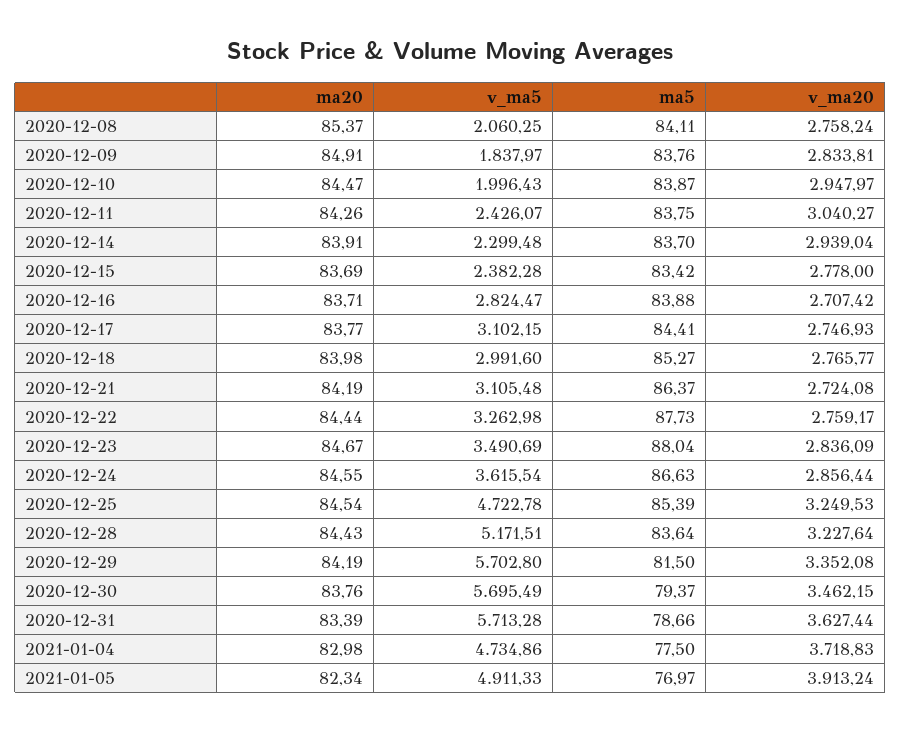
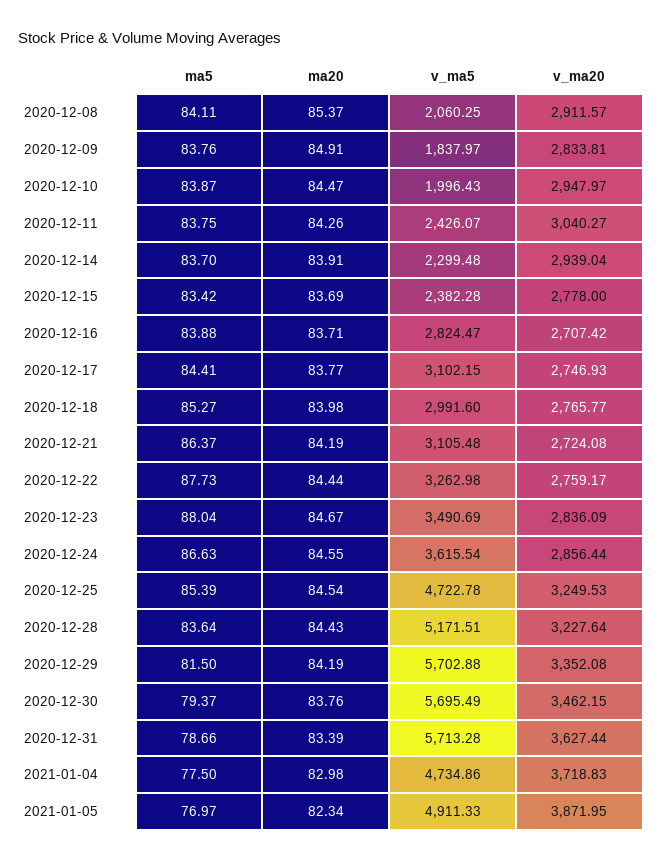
  {
    "ma20": {
      "2020-12-08": 85.37,
      "2020-12-09": 84.91,
      "2020-12-10": 84.47,
      "2020-12-11": 84.26,
      "2020-12-14": 83.91,
      "2020-12-15": 83.69,
      "2020-12-16": 83.71,
      "2020-12-17": 83.77,
      "2020-12-18": 83.98,
      "2020-12-21": 84.19,
      "2020-12-22": 84.44,
      "2020-12-23": 84.67,
      "2020-12-24": 84.55,
      "2020-12-25": 84.54,
      "2020-12-28": 84.43,
      "2020-12-29": 84.19,
      "2020-12-30": 83.76,
      "2020-12-31": 83.39,
      "2021-01-04": 82.98,
      "2021-01-05": 82.34
    },
    "v_ma5": {
      "2020-12-08": 2060.25,
      "2020-12-09": 1837.97,
      "2020-12-10": 1996.43,
      "2020-12-11": 2426.07,
      "2020-12-14": 2299.48,
      "2020-12-15": 2382.28,
      "2020-12-16": 2824.47,
      "2020-12-17": 3102.15,
      "2020-12-18": 2991.6,
      "2020-12-21": 3105.48,
      "2020-12-22": 3262.98,
      "2020-12-23": 3490.69,
      "2020-12-24": 3615.54,
      "2020-12-25": 4722.78,
      "2020-12-28": 5171.51,
-     "2020-12-29": 5702.8,
+     "2020-12-29": 5702.88,
      "2020-12-30": 5695.49,
      "2020-12-31": 5713.28,
      "2021-01-04": 4734.86,
      "2021-01-05": 4911.33
    },
    "ma5": {
      "2020-12-08": 84.11,
      "2020-12-09": 83.76,
      "2020-12-10": 83.87,
      "2020-12-11": 83.75,
      "2020-12-14": 83.7,
      "2020-12-15": 83.42,
      "2020-12-16": 83.88,
      "2020-12-17": 84.41,
      "2020-12-18": 85.27,
      "2020-12-21": 86.37,
      "2020-12-22": 87.73,
      "2020-12-23": 88.04,
      "2020-12-24": 86.63,
      "2020-12-25": 85.39,
      "2020-12-28": 83.64,
      "2020-12-29": 81.5,
      "2020-12-30": 79.37,
      "2020-12-31": 78.66,
      "2021-01-04": 77.5,
      "2021-01-05": 76.97
    },
    "v_ma20": {
-     "2020-12-08": 2758.24,
+     "2020-12-08": 2911.57,
      "2020-12-09": 2833.81,
      "2020-12-10": 2947.97,
      "2020-12-11": 3040.27,
      "2020-12-14": 2939.04,
      "2020-12-15": 2778,
      "2020-12-16": 2707.42,
      "2020-12-17": 2746.93,
      "2020-12-18": 2765.77,
      "2020-12-21": 2724.08,
      "2020-12-22": 2759.17,
      "2020-12-23": 2836.09,
      "2020-12-24": 2856.44,
      "2020-12-25": 3249.53,
      "2020-12-28": 3227.64,
      "2020-12-29": 3352.08,
      "2020-12-30": 3462.15,
      "2020-12-31": 3627.44,
      "2021-01-04": 3718.83,
-     "2021-01-05": 3913.24
+     "2021-01-05": 3871.95
    }
  }

